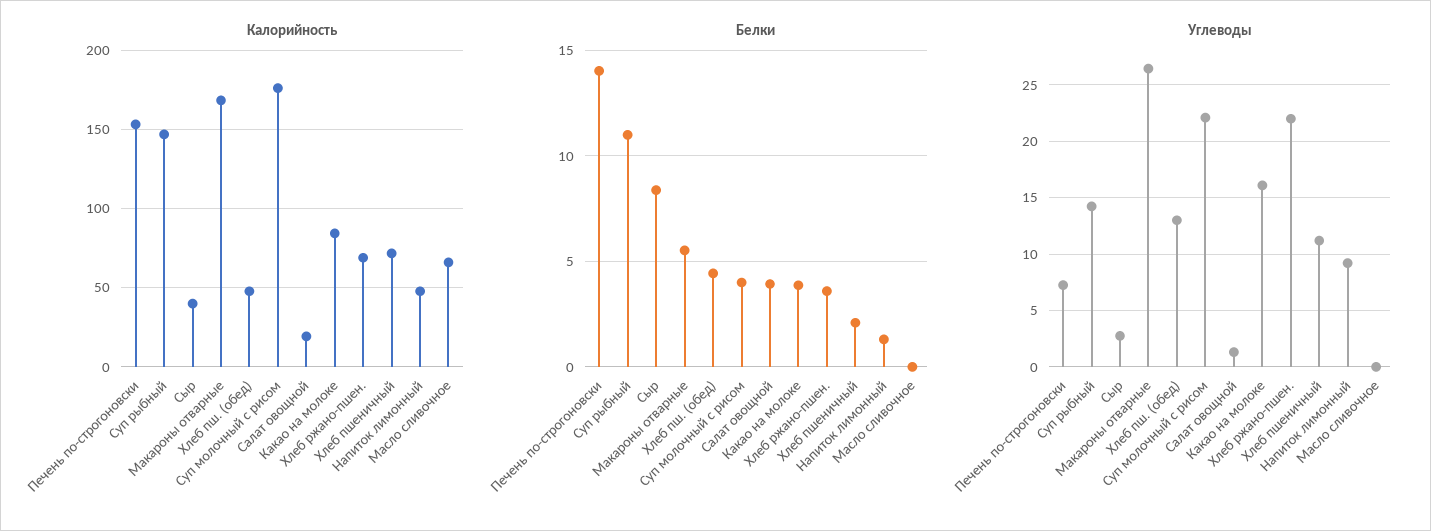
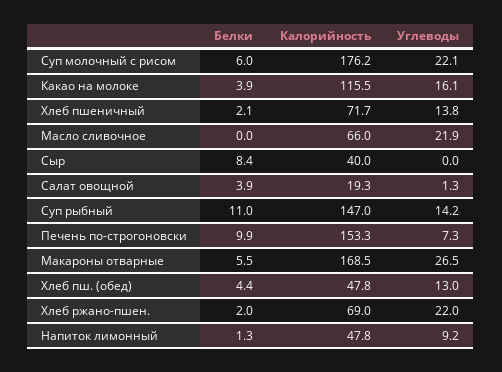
  {
    "Калорийность": {
      "Печень по-строгоновски": 153.3,
      "Суп рыбный": 147,
      "Сыр": 40,
      "Макароны отварные": 168.5,
      "Хлеб пш. (обед)": 47.8,
      "Суп молочный с рисом": 176.2,
      "Салат овощной": 19.3,
-     "Какао на молоке": 85,
+     "Какао на молоке": 115.5,
      "Хлеб ржано-пшен.": 69,
      "Хлеб пшеничный": 71.7,
      "Напиток лимонный": 47.8,
      "Масло сливочное": 66
    },
    "Белки": {
-     "Печень по-строгоновски": 14,
+     "Печень по-строгоновски": 9.9,
      "Суп рыбный": 11,
      "Сыр": 8.4,
      "Макароны отварные": 5.5,
      "Хлеб пш. (обед)": 4.4,
-     "Суп молочный с рисом": 4,
+     "Суп молочный с рисом": 6,
      "Салат овощной": 3.9,
      "Какао на молоке": 3.9,
-     "Хлеб ржано-пшен.": 3.5,
+     "Хлеб ржано-пшен.": 2,
      "Хлеб пшеничный": 2.1,
      "Напиток лимонный": 1.3,
      "Масло сливочное": 0
    },
    "Углеводы": {
      "Печень по-строгоновски": 7.3,
      "Суп рыбный": 14.2,
-     "Сыр": 3,
+     "Сыр": 0,
      "Макароны отварные": 26.5,
      "Хлеб пш. (обед)": 13,
      "Суп молочный с рисом": 22.1,
      "Салат овощной": 1.3,
      "Какао на молоке": 16.1,
      "Хлеб ржано-пшен.": 22,
-     "Хлеб пшеничный": 11,
+     "Хлеб пшеничный": 13.8,
      "Напиток лимонный": 9.2,
-     "Масло сливочное": 0
+     "Масло сливочное": 21.9
    }
  }

